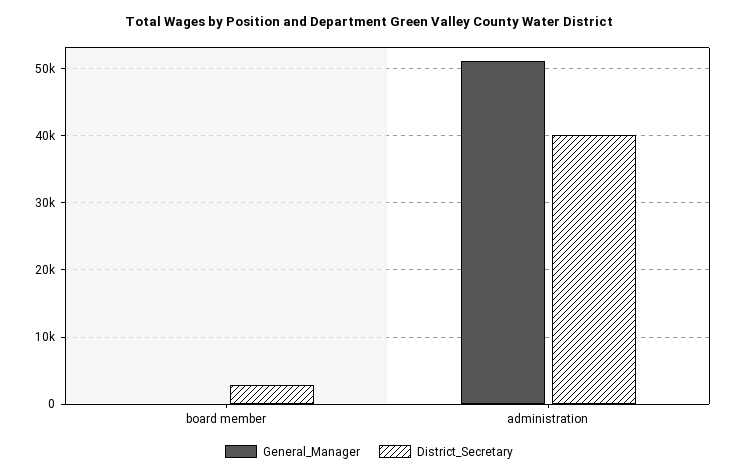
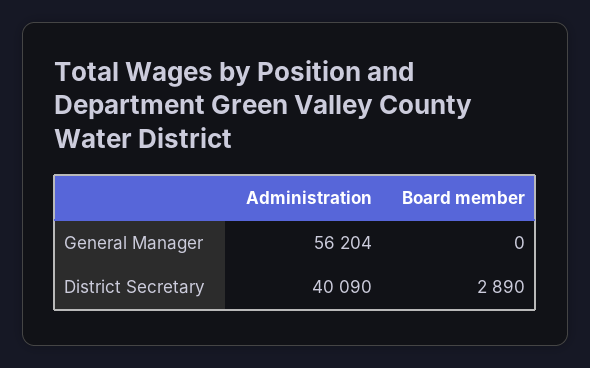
  {
    "General_Manager": {
      "board member": 0,
-     "administration": 51000
+     "administration": 56204
    },
    "District_Secretary": {
      "board member": 2890,
      "administration": 40090
    }
  }

